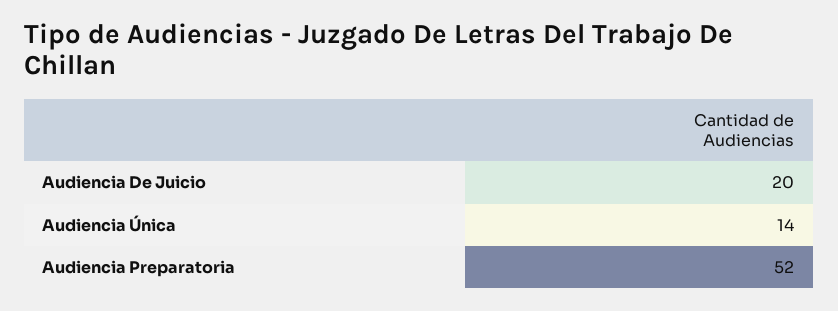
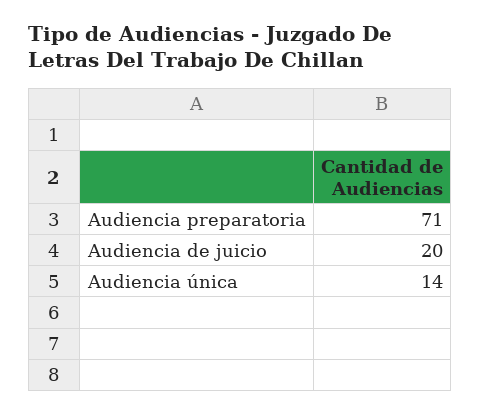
  {
    "Audiencia De Juicio": 20,
    "Audiencia Única": 14,
-   "Audiencia Preparatoria": 52
+   "Audiencia Preparatoria": 71
  }

